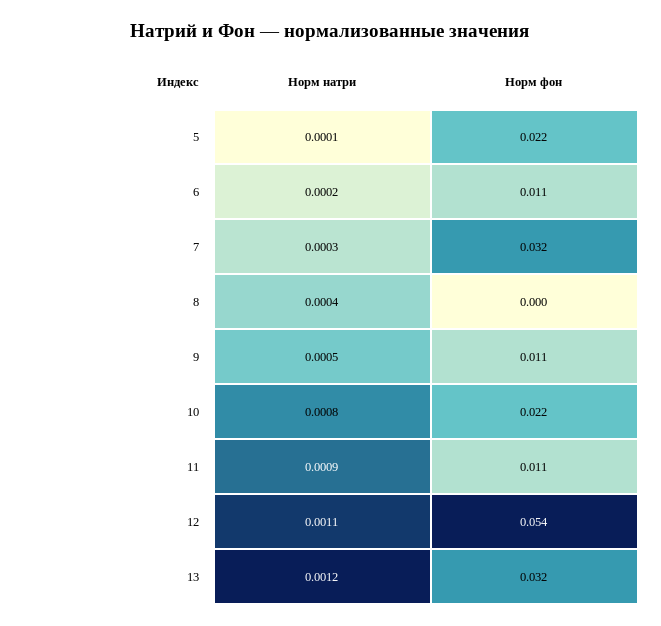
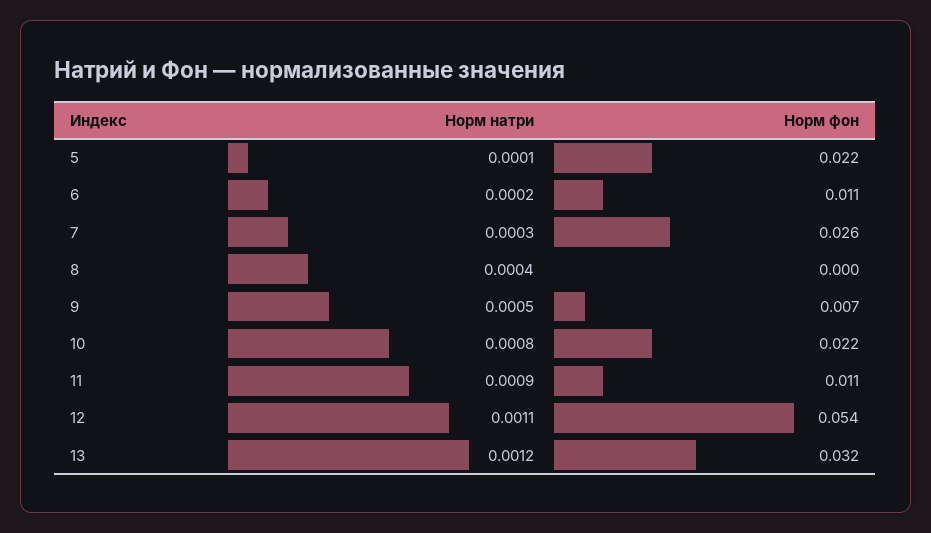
  {
    "Норм натри": {
      "5": 0.0001,
      "6": 0.0002,
      "7": 0.0003,
      "8": 0.0004,
      "9": 0.0005,
      "10": 0.0008,
      "11": 0.0009,
      "12": 0.0011,
      "13": 0.0012
    },
    "Норм фон": {
      "5": 0.022,
      "6": 0.011,
-     "7": 0.032,
+     "7": 0.026,
      "8": 0,
-     "9": 0.011,
+     "9": 0.007,
      "10": 0.022,
      "11": 0.011,
      "12": 0.054,
      "13": 0.032
    }
  }

